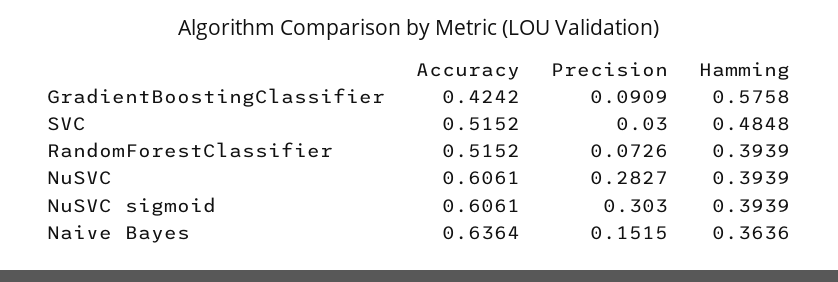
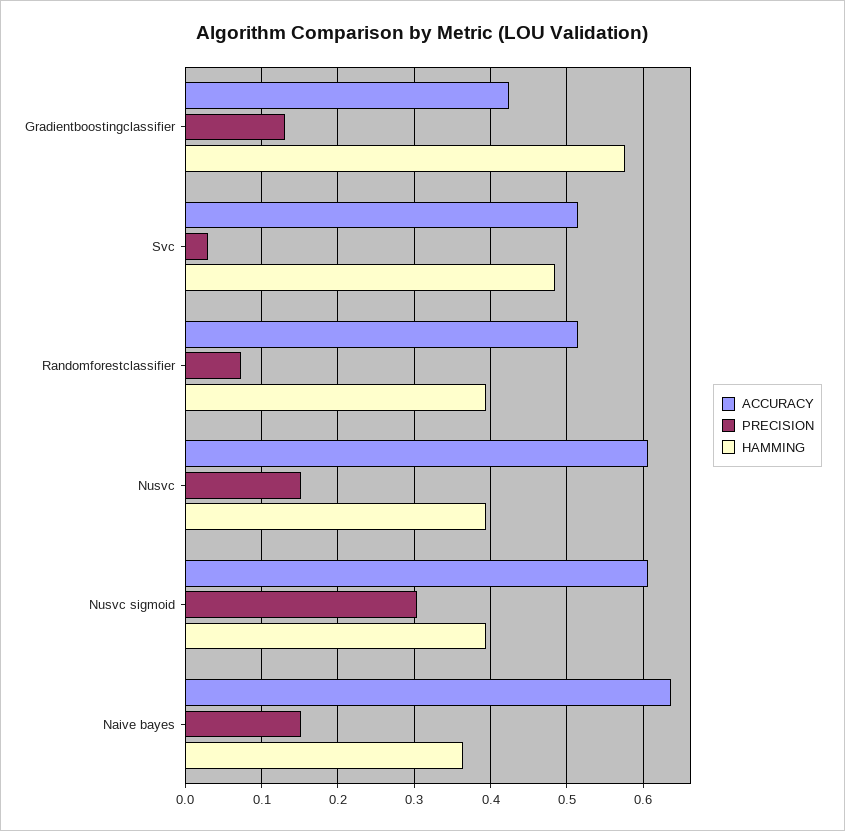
  {
    "Accuracy": {
      "GradientBoostingClassifier": 0.4242,
      "SVC": 0.5152,
      "RandomForestClassifier": 0.5152,
      "NuSVC": 0.6061,
      "NuSVC sigmoid": 0.6061,
      "Naive Bayes": 0.6364
    },
    "Precision": {
-     "GradientBoostingClassifier": 0.0909,
+     "GradientBoostingClassifier": 0.13,
      "SVC": 0.03,
      "RandomForestClassifier": 0.0726,
-     "NuSVC": 0.2827,
+     "NuSVC": 0.15,
      "NuSVC sigmoid": 0.303,
      "Naive Bayes": 0.1515
    },
    "Hamming": {
      "GradientBoostingClassifier": 0.5758,
      "SVC": 0.4848,
      "RandomForestClassifier": 0.3939,
      "NuSVC": 0.3939,
      "NuSVC sigmoid": 0.3939,
      "Naive Bayes": 0.3636
    }
  }

